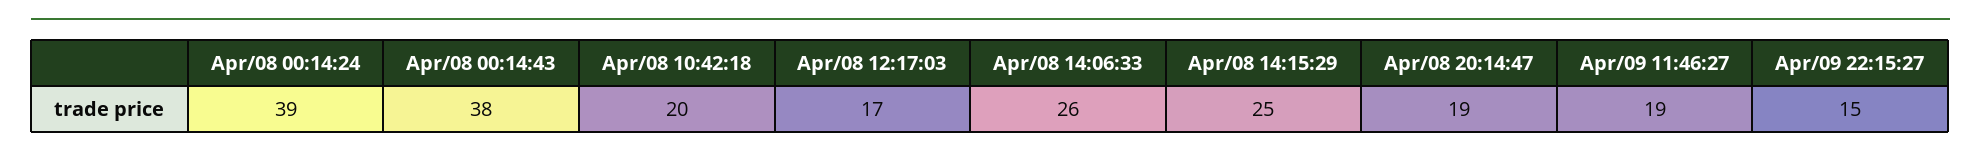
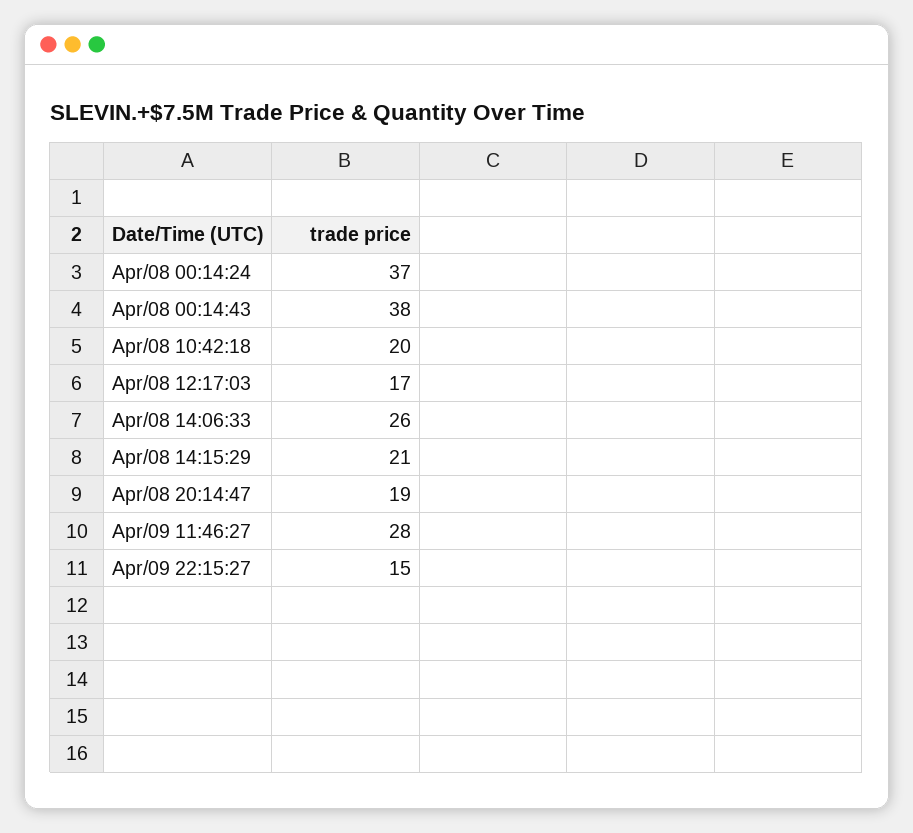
  {
-   "Apr/08 00:14:24": 39,
+   "Apr/08 00:14:24": 37,
    "Apr/08 00:14:43": 38,
    "Apr/08 10:42:18": 20,
    "Apr/08 12:17:03": 17,
    "Apr/08 14:06:33": 26,
-   "Apr/08 14:15:29": 25,
+   "Apr/08 14:15:29": 21,
    "Apr/08 20:14:47": 19,
-   "Apr/09 11:46:27": 19,
+   "Apr/09 11:46:27": 28,
    "Apr/09 22:15:27": 15
  }

